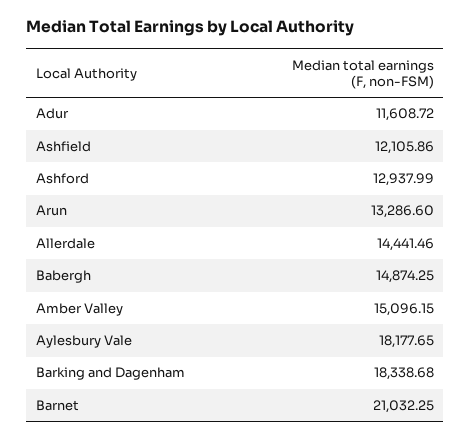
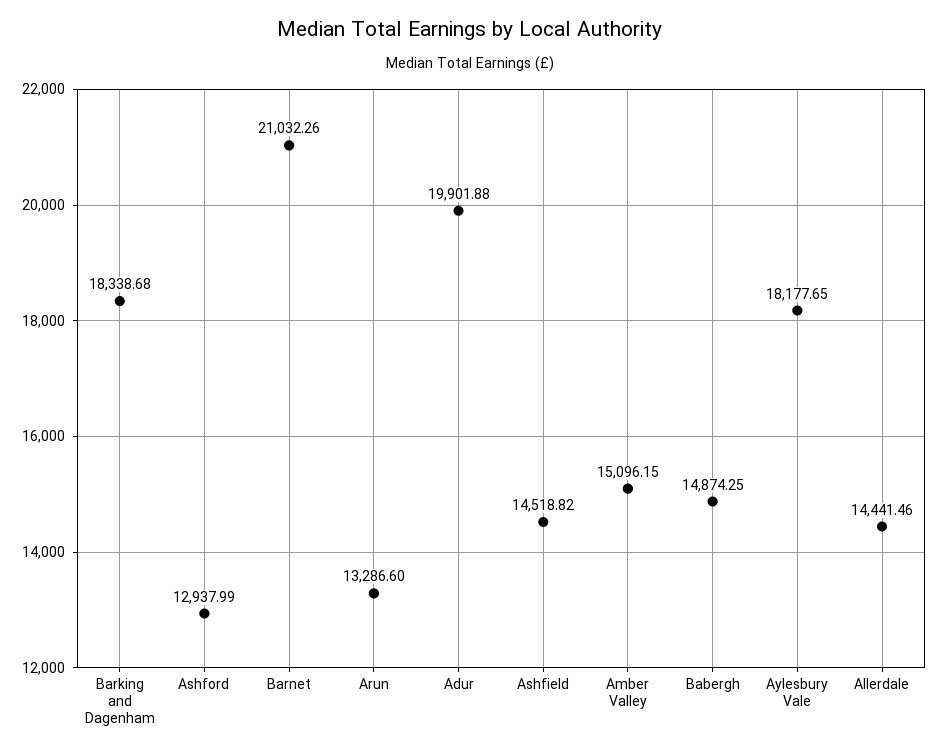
  {
-   "Adur": 11608.72,
+   "Adur": 19901.88,
-   "Ashfield": 12105.86,
+   "Ashfield": 14518.82,
    "Ashford": 12937.99,
    "Arun": 13286.6,
    "Allerdale": 14441.46,
    "Babergh": 14874.25,
    "Amber Valley": 15096.15,
    "Aylesbury Vale": 18177.65,
    "Barking and Dagenham": 18338.68,
-   "Barnet": 21032.25
+   "Barnet": 21032.26
  }

